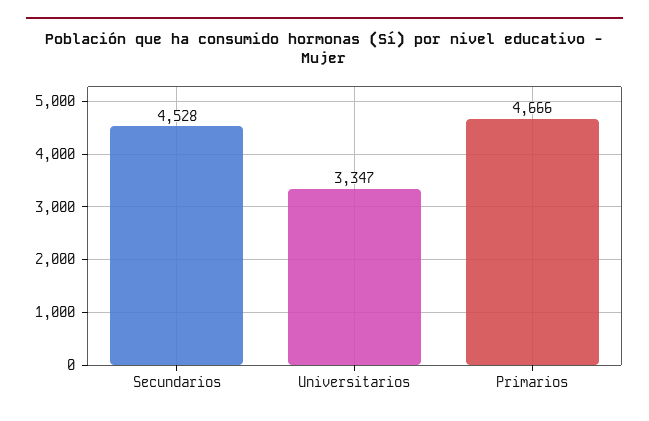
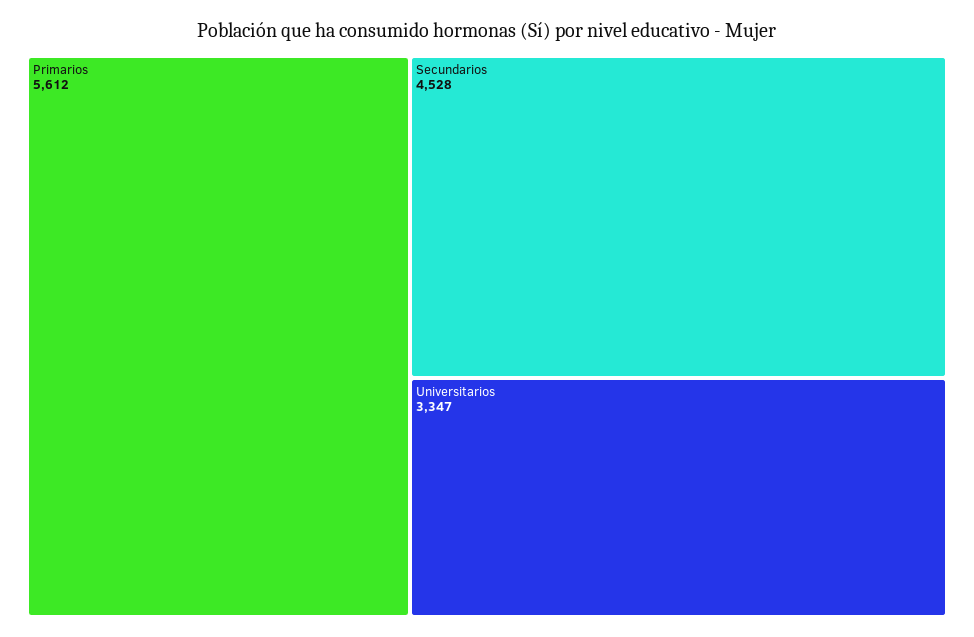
  {
    "Secundarios": 4528,
    "Universitarios": 3347,
-   "Primarios": 4666
+   "Primarios": 5612
  }

